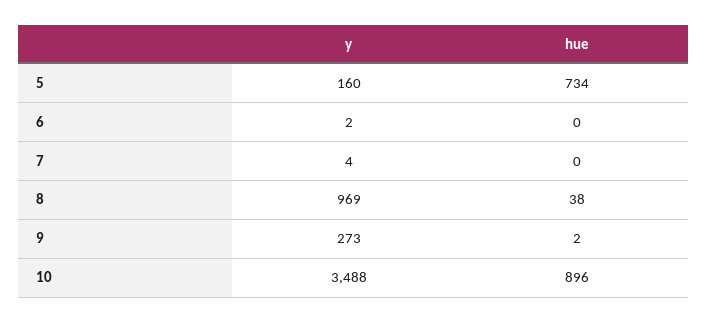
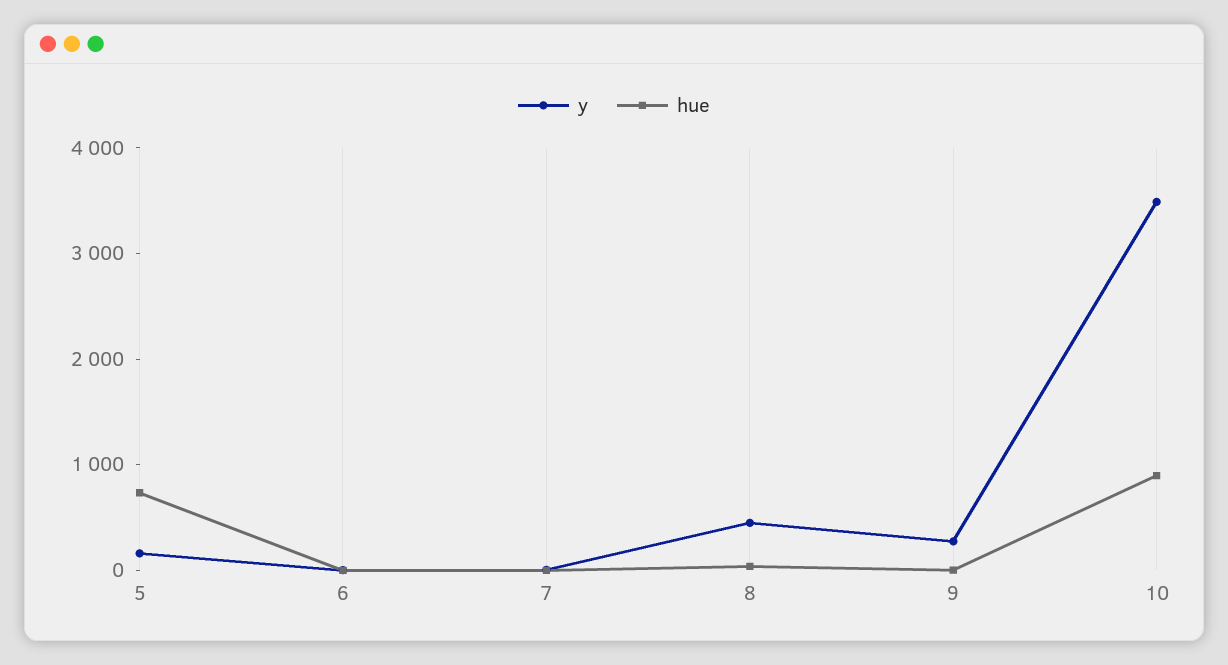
  {
    "y": {
      "5": 160,
      "6": 2,
      "7": 4,
-     "8": 969,
+     "8": 400,
      "9": 273,
      "10": 3488
    },
    "hue": {
      "5": 734,
      "6": 0,
      "7": 0,
      "8": 38,
      "9": 2,
      "10": 896
    }
  }

